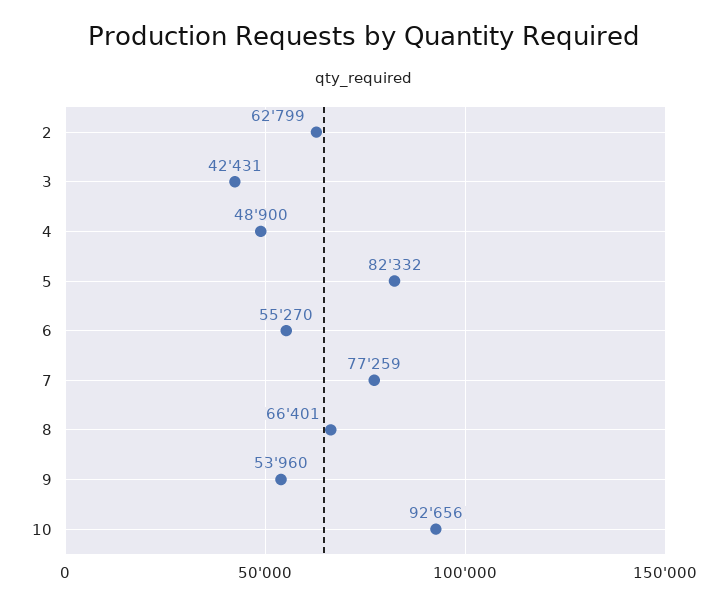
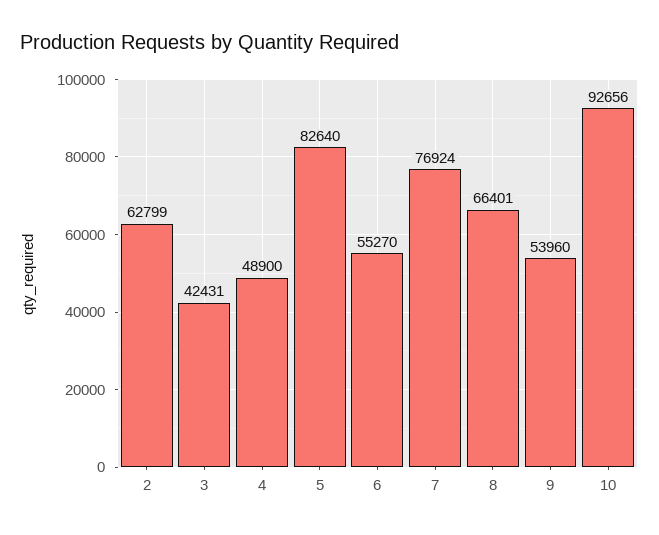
  {
    "2": 62799,
    "3": 42431,
    "4": 48900,
-   "5": 82332,
+   "5": 82640,
    "6": 55270,
-   "7": 77259,
+   "7": 76924,
    "8": 66401,
    "9": 53960,
    "10": 92656
  }

